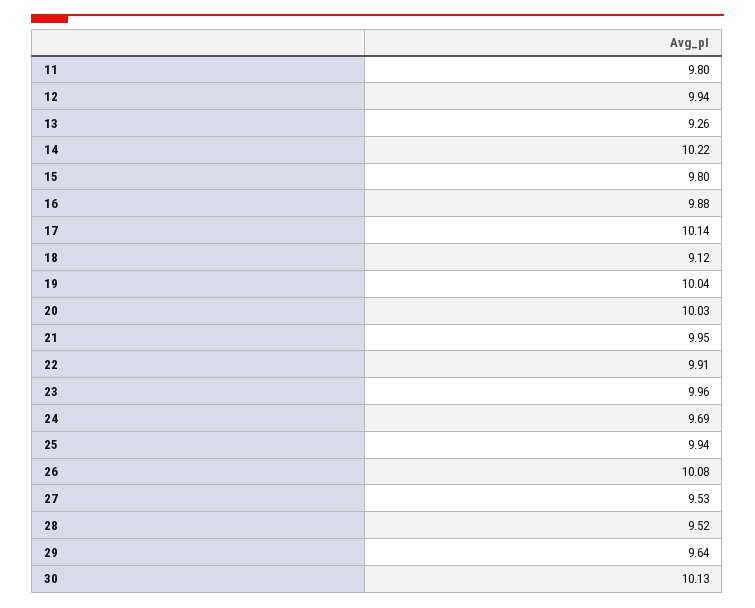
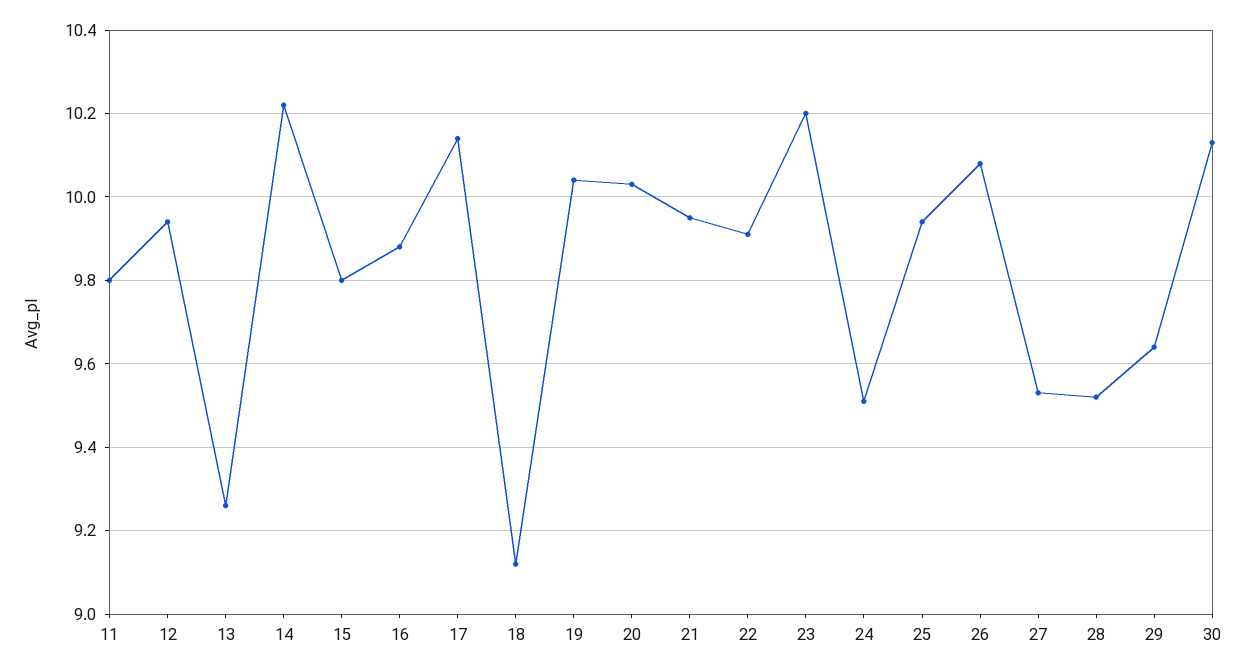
  {
    "11": 9.8,
    "12": 9.94,
    "13": 9.26,
    "14": 10.22,
    "15": 9.8,
    "16": 9.88,
    "17": 10.14,
    "18": 9.12,
    "19": 10.04,
    "20": 10.03,
    "21": 9.95,
    "22": 9.91,
-   "23": 9.96,
+   "23": 10.2,
-   "24": 9.69,
+   "24": 9.5,
    "25": 9.94,
    "26": 10.08,
    "27": 9.53,
    "28": 9.52,
    "29": 9.64,
    "30": 10.13
  }

